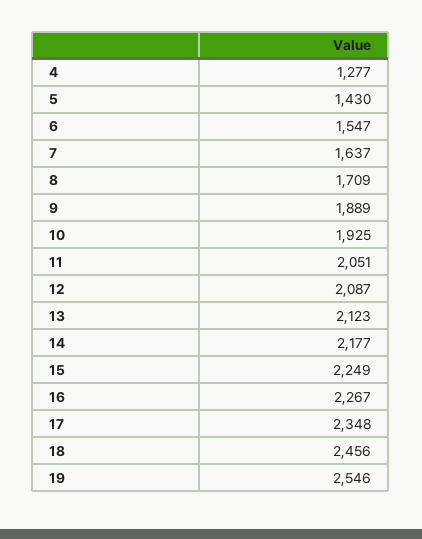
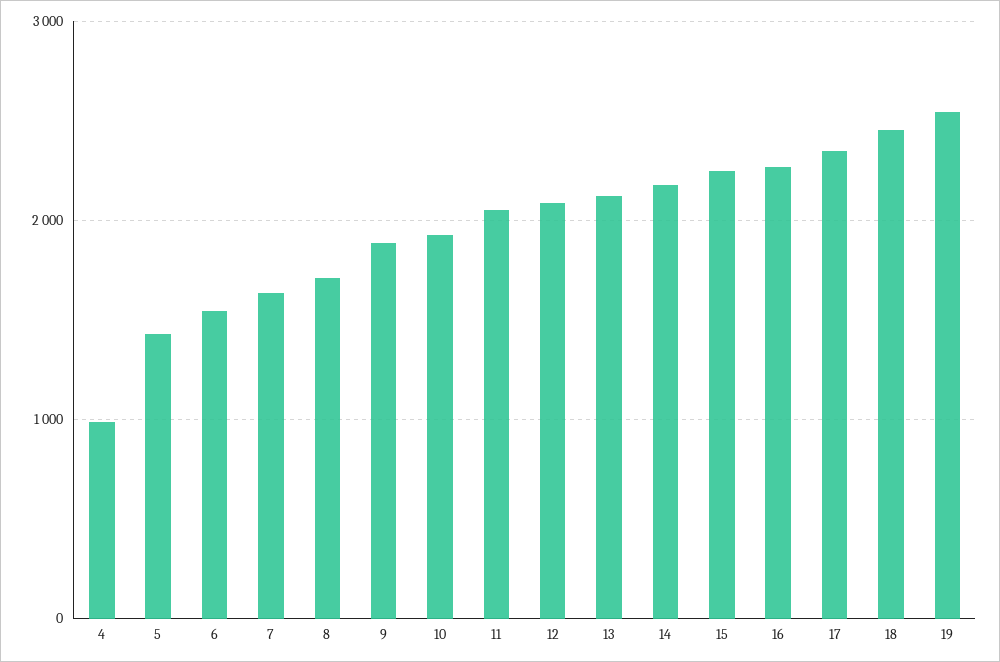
  {
-   "4": 1277,
+   "4": 1000,
    "5": 1430,
    "6": 1547,
    "7": 1637,
    "8": 1709,
    "9": 1889,
    "10": 1925,
    "11": 2051,
    "12": 2087,
    "13": 2123,
    "14": 2177,
    "15": 2249,
    "16": 2267,
    "17": 2348,
    "18": 2456,
    "19": 2546
  }

